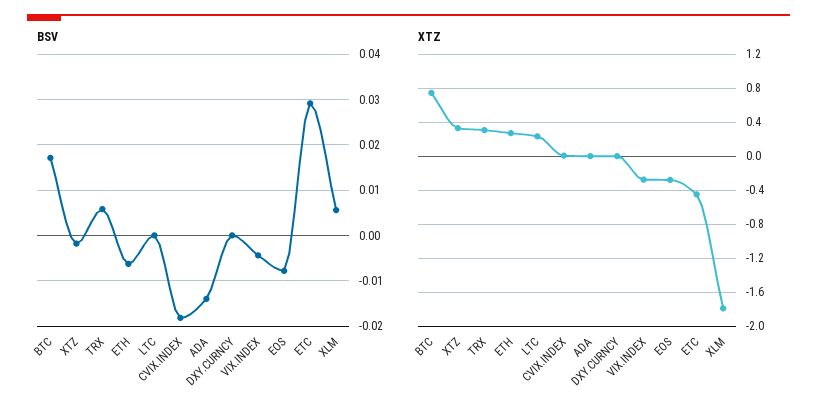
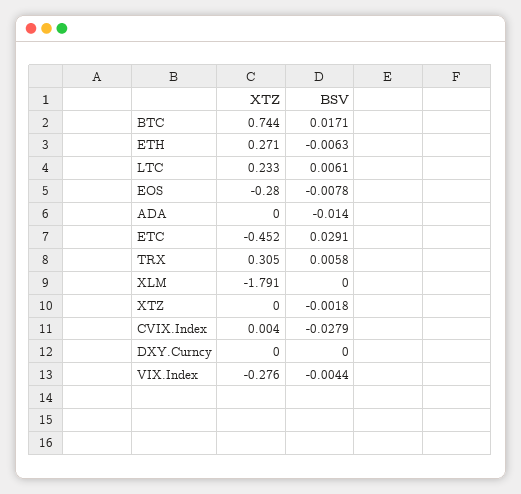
  {
    "BSV": {
      "BTC": 0.0171,
      "XTZ": -0.0018,
      "TRX": 0.0058,
      "ETH": -0.0063,
-     "LTC": 0,
+     "LTC": 0.0061,
-     "CVIX.INDEX": -0.018,
+     "CVIX.INDEX": -0.0279,
      "ADA": -0.014,
      "DXY.CURNCY": 0,
      "VIX.INDEX": -0.0044,
      "EOS": -0.0078,
      "ETC": 0.0291,
-     "XLM": 0.006
+     "XLM": 0
    },
    "XTZ": {
      "BTC": 0.744,
-     "XTZ": 0.3,
+     "XTZ": 0,
      "TRX": 0.305,
      "ETH": 0.271,
      "LTC": 0.233,
      "CVIX.INDEX": 0.004,
      "ADA": 0,
      "DXY.CURNCY": 0,
      "VIX.INDEX": -0.276,
      "EOS": -0.28,
      "ETC": -0.452,
      "XLM": -1.791
    }
  }

